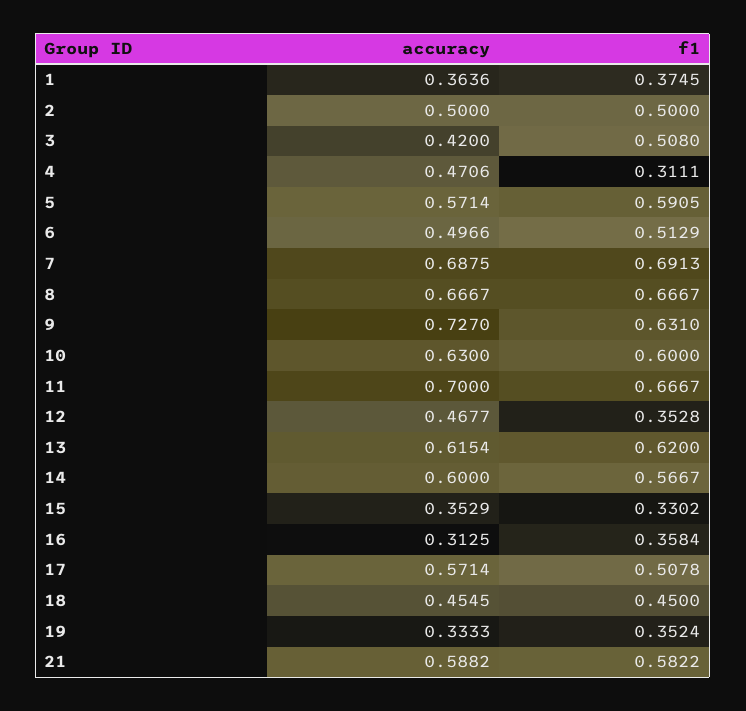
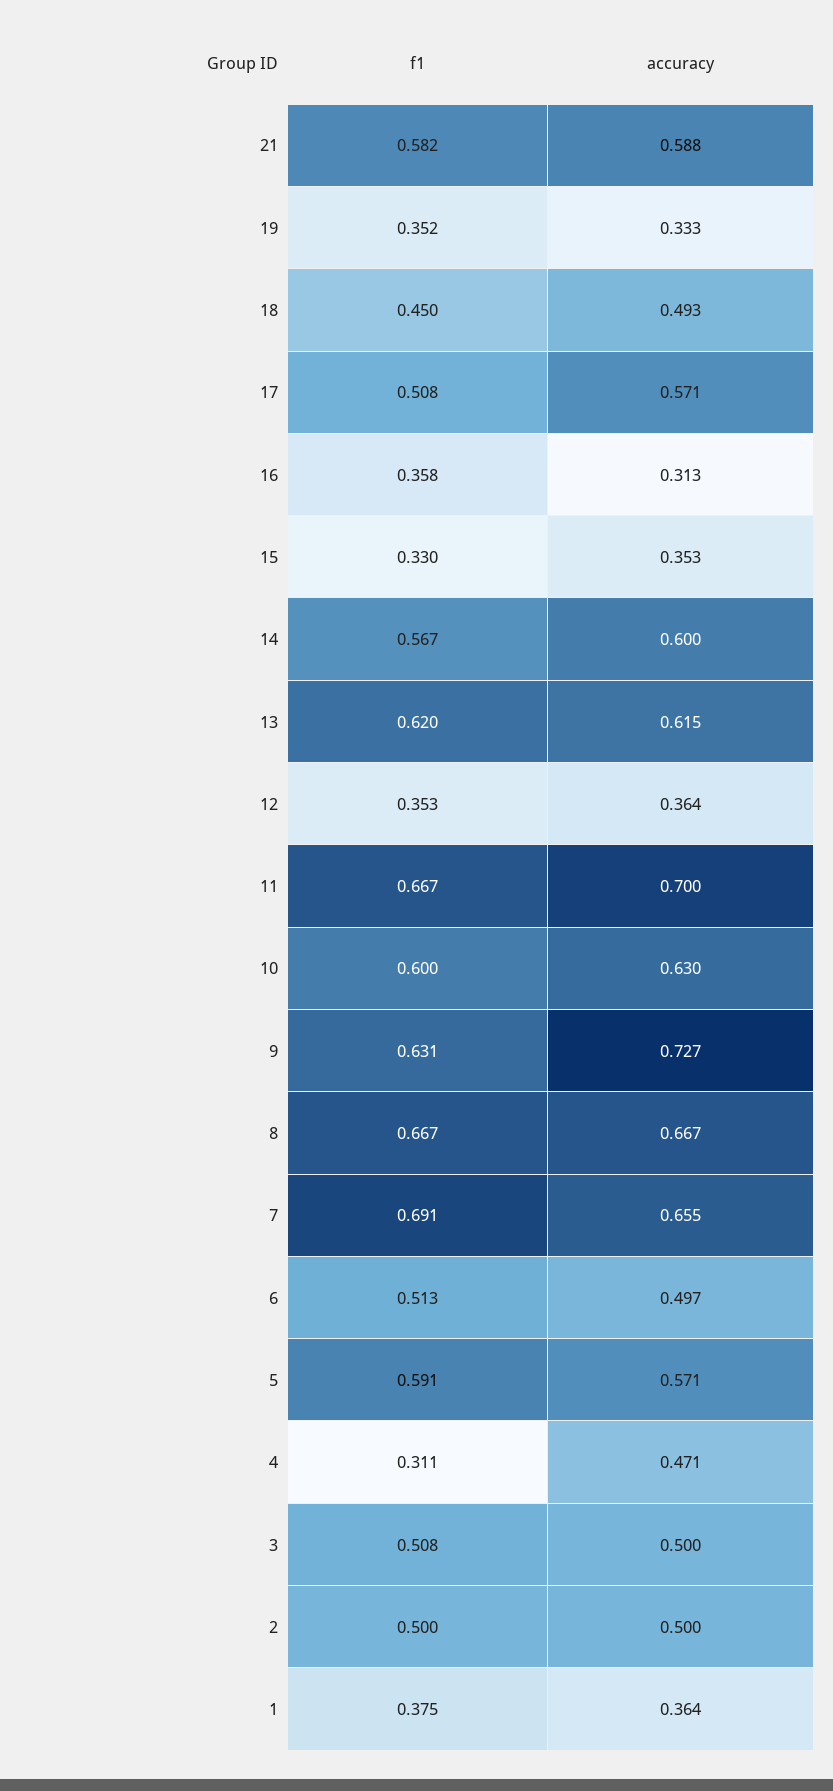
  {
    "accuracy": {
      "1": 0.3636,
      "2": 0.5,
-     "3": 0.42,
+     "3": 0.5,
      "4": 0.4706,
      "5": 0.5714,
      "6": 0.4966,
-     "7": 0.6875,
+     "7": 0.655,
      "8": 0.6667,
      "9": 0.727,
      "10": 0.63,
      "11": 0.7,
-     "12": 0.4677,
+     "12": 0.364,
      "13": 0.6154,
      "14": 0.6,
      "15": 0.3529,
      "16": 0.3125,
      "17": 0.5714,
-     "18": 0.4545,
+     "18": 0.493,
      "19": 0.3333,
      "21": 0.5882
    },
    "f1": {
      "1": 0.3745,
      "2": 0.5,
      "3": 0.508,
      "4": 0.3111,
      "5": 0.5905,
      "6": 0.5129,
      "7": 0.6913,
      "8": 0.6667,
      "9": 0.631,
      "10": 0.6,
      "11": 0.6667,
      "12": 0.3528,
      "13": 0.62,
      "14": 0.5667,
      "15": 0.3302,
      "16": 0.3584,
      "17": 0.5078,
      "18": 0.45,
      "19": 0.3524,
      "21": 0.5822
    }
  }

